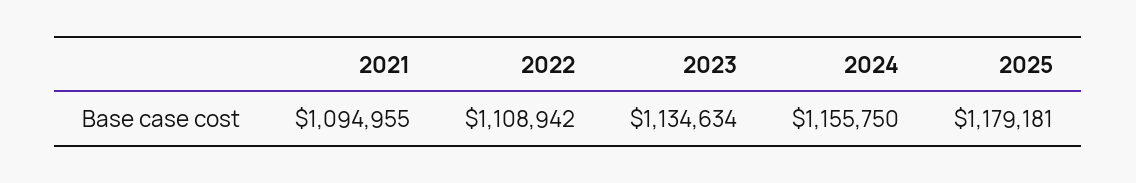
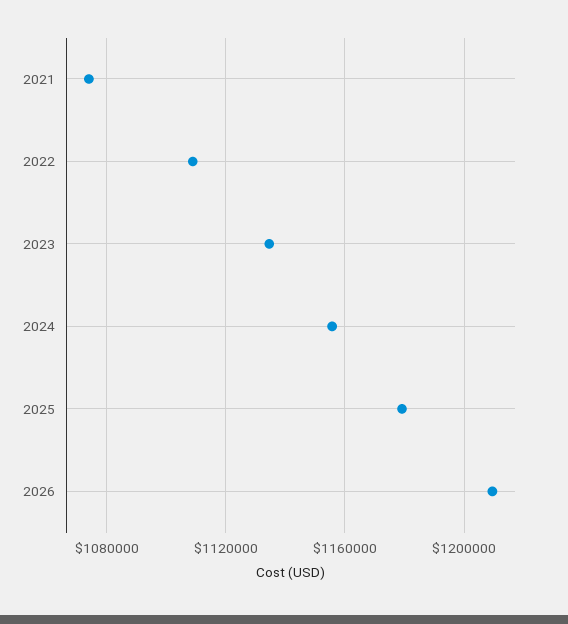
  {
-   "2021": 1094955,
+   "2021": 1075000,
    "2022": 1108942,
    "2023": 1134634,
    "2024": 1155750,
-   "2025": 1179181
+   "2025": 1179181,
+   "2026": 1210000
  }

